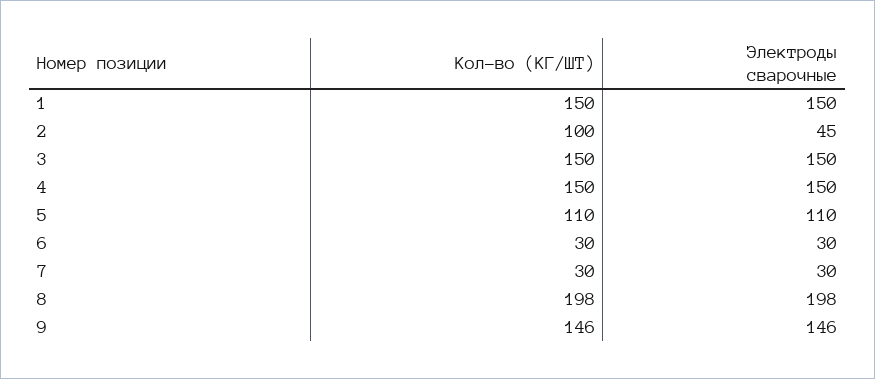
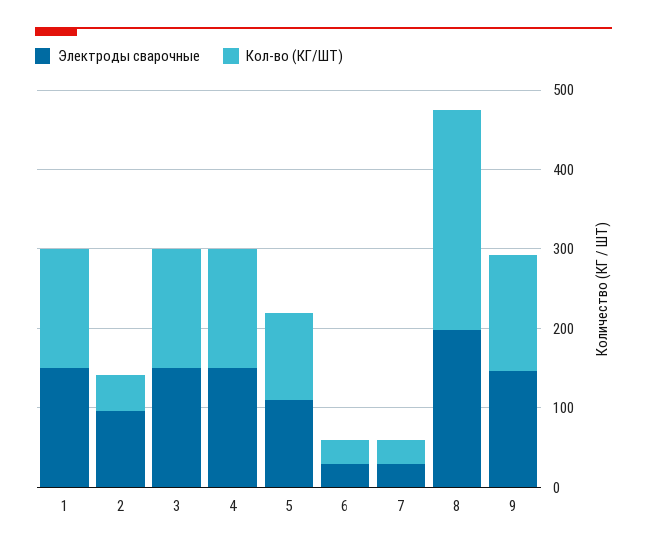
  {
    "Кол-во (КГ/ШТ)": {
      "1": 150,
-     "2": 100,
+     "2": 40,
      "3": 150,
      "4": 150,
      "5": 110,
      "6": 30,
      "7": 30,
-     "8": 198,
+     "8": 280,
      "9": 146
    },
    "Электроды сварочные": {
      "1": 150,
-     "2": 45,
+     "2": 100,
      "3": 150,
      "4": 150,
      "5": 110,
      "6": 30,
      "7": 30,
      "8": 198,
      "9": 146
    }
  }

